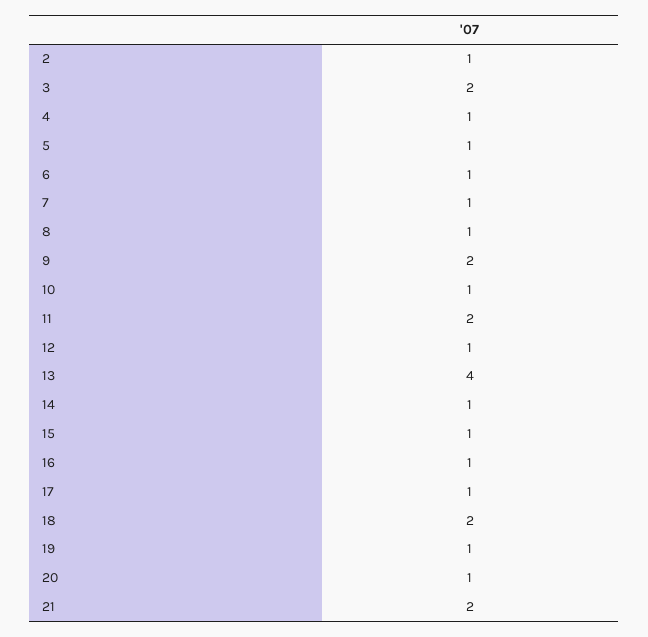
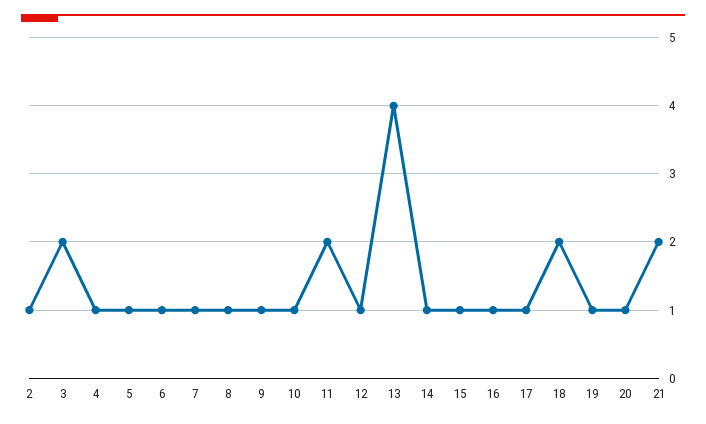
  {
    "2": 1,
    "3": 2,
    "4": 1,
    "5": 1,
    "6": 1,
    "7": 1,
    "8": 1,
-   "9": 2,
+   "9": 1,
    "10": 1,
    "11": 2,
    "12": 1,
    "13": 4,
    "14": 1,
    "15": 1,
    "16": 1,
    "17": 1,
    "18": 2,
    "19": 1,
    "20": 1,
    "21": 2
  }

